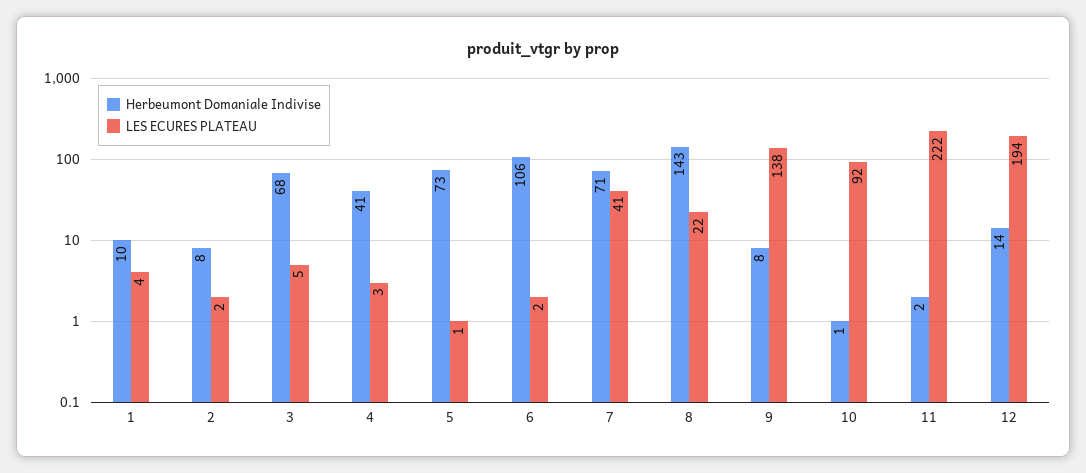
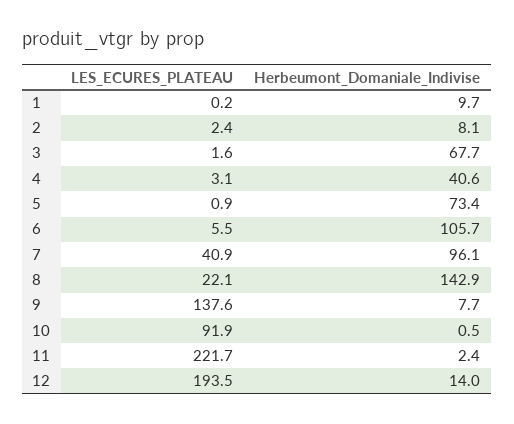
  {
    "Herbeumont Domaniale Indivise": {
      "1": 9.7,
      "2": 8.1,
      "3": 67.7,
      "4": 40.6,
      "5": 73.4,
      "6": 105.7,
-     "7": 71,
+     "7": 96.1,
      "8": 142.9,
      "9": 7.7,
      "10": 0.5,
      "11": 2.4,
      "12": 14
    },
    "LES ECURES PLATEAU": {
-     "1": 4,
+     "1": 0.2,
      "2": 2.4,
-     "3": 5,
+     "3": 1.6,
      "4": 3.1,
      "5": 0.9,
-     "6": 2,
+     "6": 5.5,
      "7": 40.9,
      "8": 22.1,
      "9": 137.6,
      "10": 91.9,
      "11": 221.7,
      "12": 193.5
    }
  }

